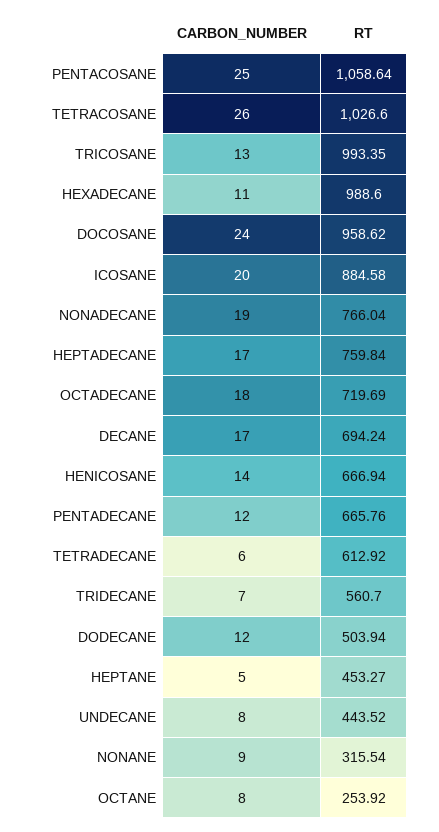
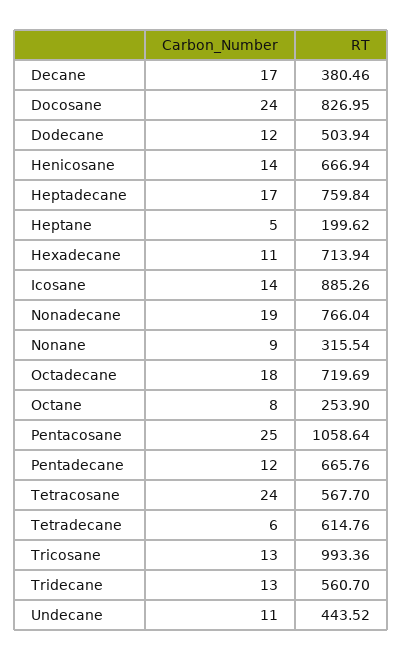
  {
    "CARBON_NUMBER": {
      "PENTACOSANE": 25,
-     "TETRACOSANE": 26,
+     "TETRACOSANE": 24,
      "TRICOSANE": 13,
      "HEXADECANE": 11,
      "DOCOSANE": 24,
-     "ICOSANE": 20,
+     "ICOSANE": 14,
      "NONADECANE": 19,
      "HEPTADECANE": 17,
      "OCTADECANE": 18,
      "DECANE": 17,
      "HENICOSANE": 14,
      "PENTADECANE": 12,
      "TETRADECANE": 6,
-     "TRIDECANE": 7,
+     "TRIDECANE": 13,
      "DODECANE": 12,
      "HEPTANE": 5,
-     "UNDECANE": 8,
+     "UNDECANE": 11,
      "NONANE": 9,
      "OCTANE": 8
    },
    "RT": {
      "PENTACOSANE": 1058.64,
-     "TETRACOSANE": 1026.6,
+     "TETRACOSANE": 567.7,
-     "TRICOSANE": 993.35,
+     "TRICOSANE": 993.36,
-     "HEXADECANE": 988.6,
+     "HEXADECANE": 713.94,
-     "DOCOSANE": 958.62,
+     "DOCOSANE": 826.95,
-     "ICOSANE": 884.58,
+     "ICOSANE": 885.26,
      "NONADECANE": 766.04,
      "HEPTADECANE": 759.84,
      "OCTADECANE": 719.69,
-     "DECANE": 694.24,
+     "DECANE": 380.46,
      "HENICOSANE": 666.94,
      "PENTADECANE": 665.76,
-     "TETRADECANE": 612.92,
+     "TETRADECANE": 614.76,
      "TRIDECANE": 560.7,
      "DODECANE": 503.94,
-     "HEPTANE": 453.27,
+     "HEPTANE": 199.62,
      "UNDECANE": 443.52,
      "NONANE": 315.54,
-     "OCTANE": 253.92
+     "OCTANE": 253.9
    }
  }

